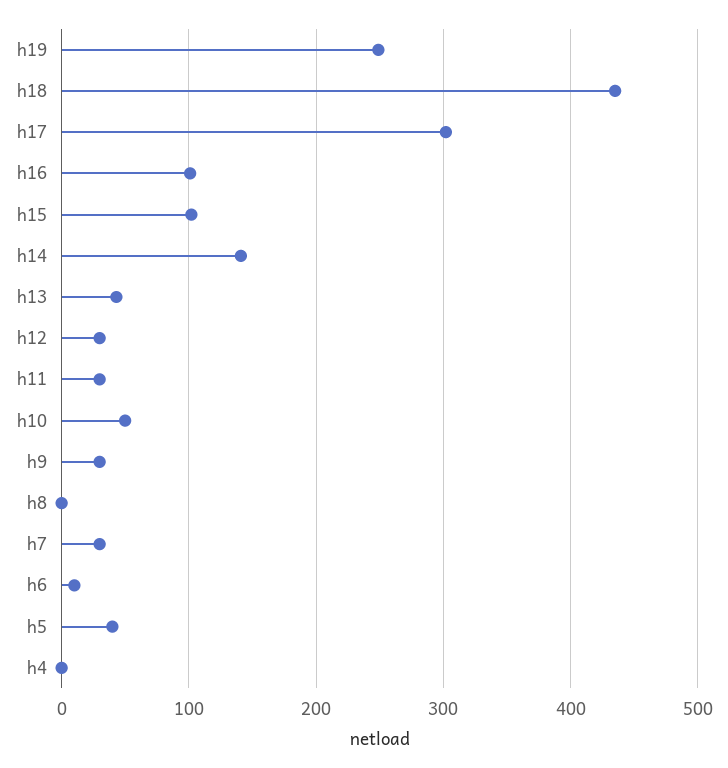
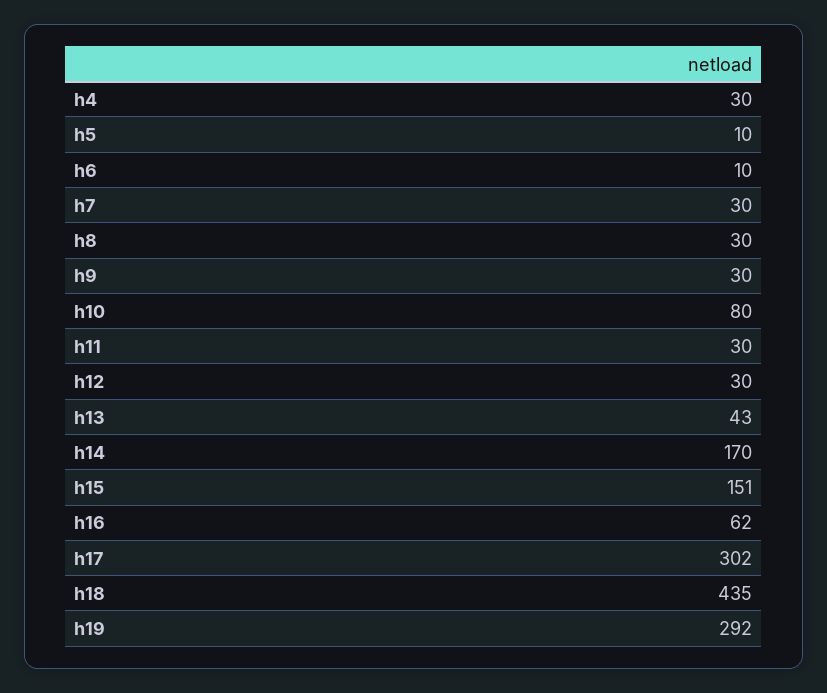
  {
-   "h19": 250,
+   "h19": 292,
    "h18": 435,
    "h17": 302,
-   "h16": 100,
+   "h16": 62,
-   "h15": 100,
+   "h15": 151,
-   "h14": 140,
+   "h14": 170,
    "h13": 43,
    "h12": 30,
    "h11": 30,
-   "h10": 50,
+   "h10": 80,
    "h9": 30,
-   "h8": 0,
+   "h8": 30,
    "h7": 30,
    "h6": 10,
-   "h5": 40,
+   "h5": 10,
-   "h4": 0
+   "h4": 30
  }

